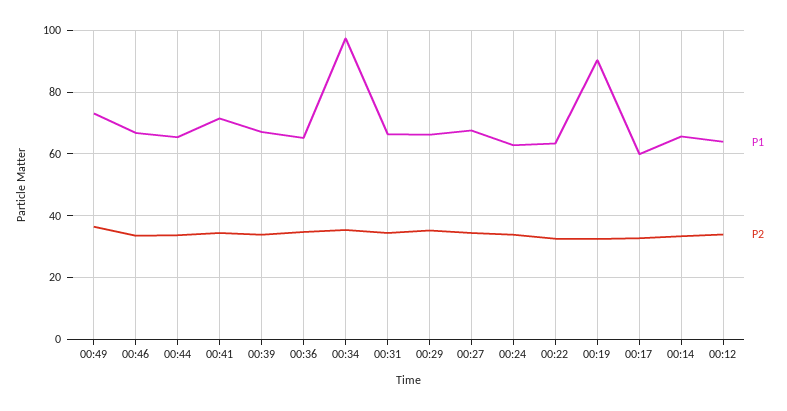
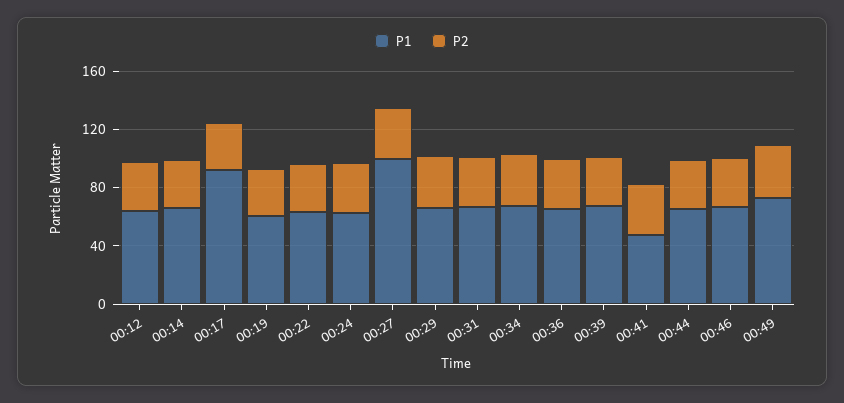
  {
    "P1": {
      "00:49": 74,
      "00:46": 66,
      "00:44": 66,
-     "00:41": 72,
+     "00:41": 50,
      "00:39": 68,
      "00:36": 66,
-     "00:34": 98,
+     "00:34": 70,
      "00:31": 66,
      "00:29": 66,
-     "00:27": 68,
+     "00:27": 100,
      "00:24": 62,
      "00:22": 64,
-     "00:19": 90,
+     "00:19": 60,
-     "00:17": 60,
+     "00:17": 90,
      "00:14": 66,
      "00:12": 64
    },
    "P2": {
      "00:49": 36,
      "00:46": 34,
      "00:44": 34,
      "00:41": 34,
      "00:39": 34,
      "00:36": 34,
      "00:34": 36,
      "00:31": 34,
      "00:29": 36,
      "00:27": 34,
      "00:24": 34,
      "00:22": 32,
      "00:19": 32,
      "00:17": 32,
      "00:14": 34,
      "00:12": 34
    }
  }

